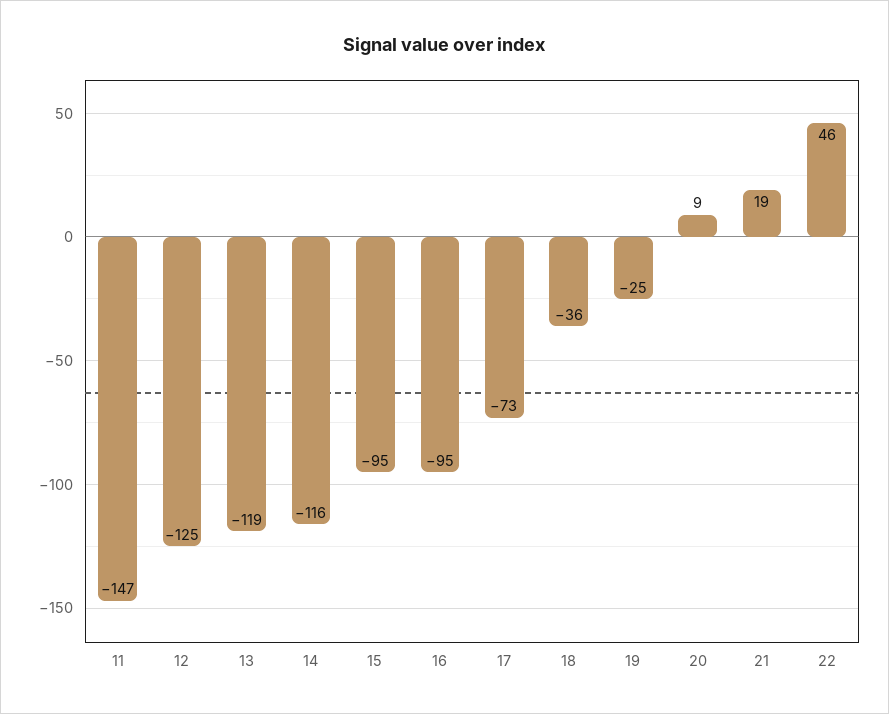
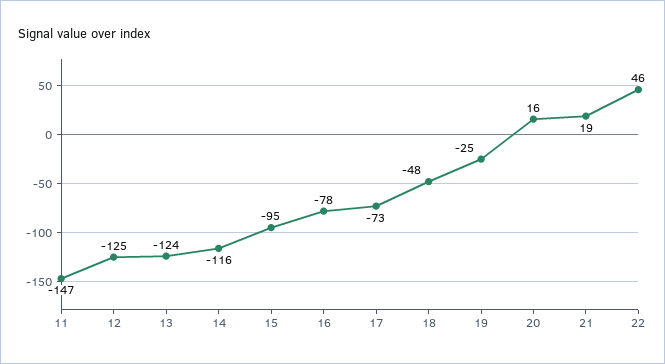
  {
    "11": -147,
    "12": -125,
-   "13": -119,
+   "13": -124,
    "14": -116,
    "15": -95,
-   "16": -95,
+   "16": -78,
    "17": -73,
-   "18": -36,
+   "18": -48,
    "19": -25,
-   "20": 9,
+   "20": 16,
    "21": 19,
    "22": 46
  }

